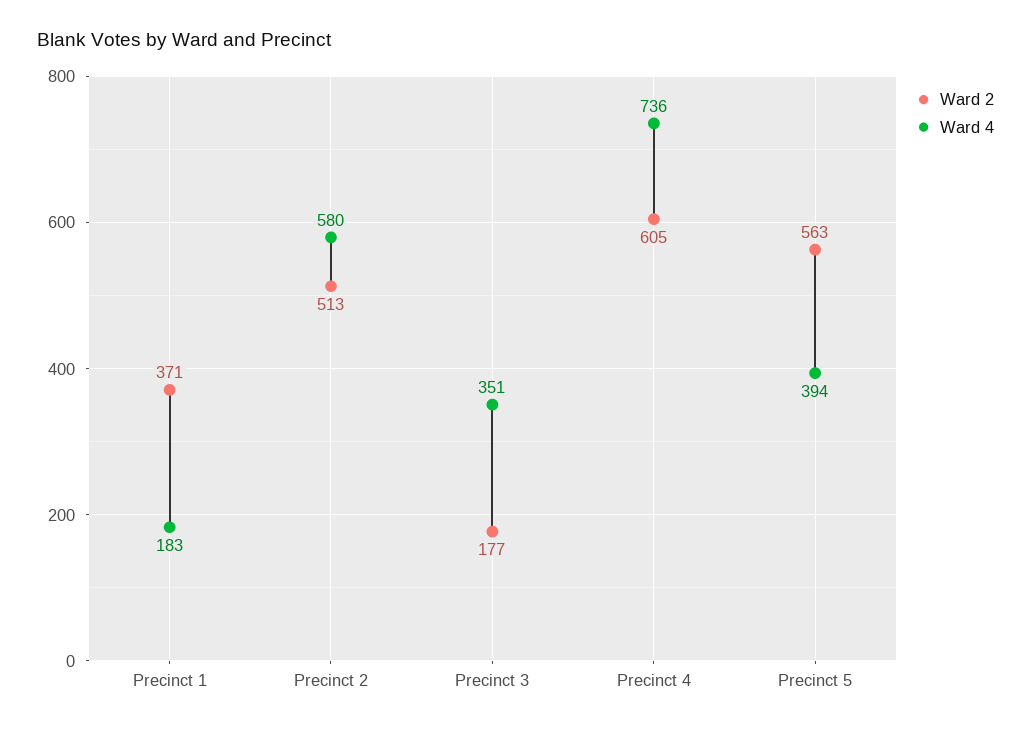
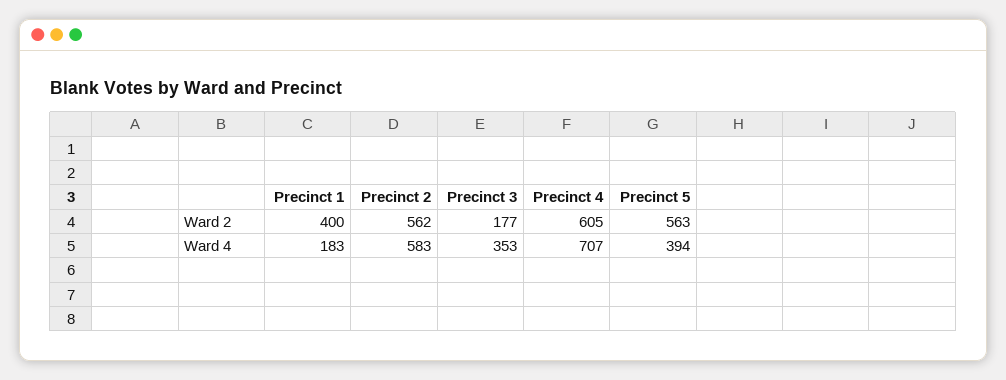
  {
    "Ward 2": {
-     "Precinct 1": 371,
+     "Precinct 1": 400,
-     "Precinct 2": 513,
+     "Precinct 2": 562,
      "Precinct 3": 177,
      "Precinct 4": 605,
      "Precinct 5": 563
    },
    "Ward 4": {
      "Precinct 1": 183,
-     "Precinct 2": 580,
+     "Precinct 2": 583,
-     "Precinct 3": 351,
+     "Precinct 3": 353,
-     "Precinct 4": 736,
+     "Precinct 4": 707,
      "Precinct 5": 394
    }
  }

